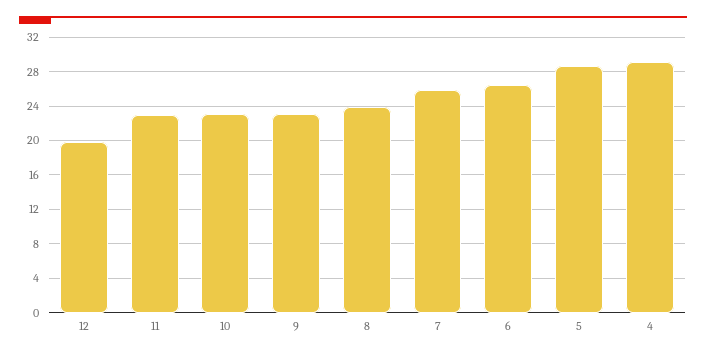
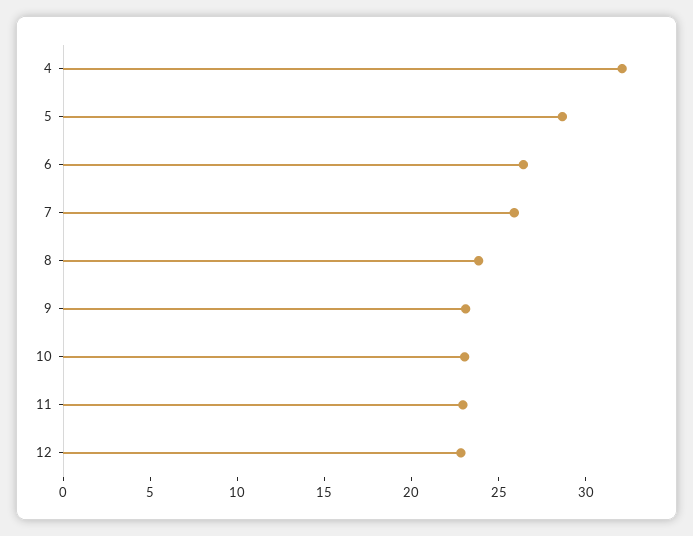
  {
-   "12": 20,
+   "12": 23,
    "11": 23,
    "10": 23,
    "9": 23,
    "8": 24,
    "7": 26,
    "6": 26,
    "5": 29,
-   "4": 29
+   "4": 32
  }

